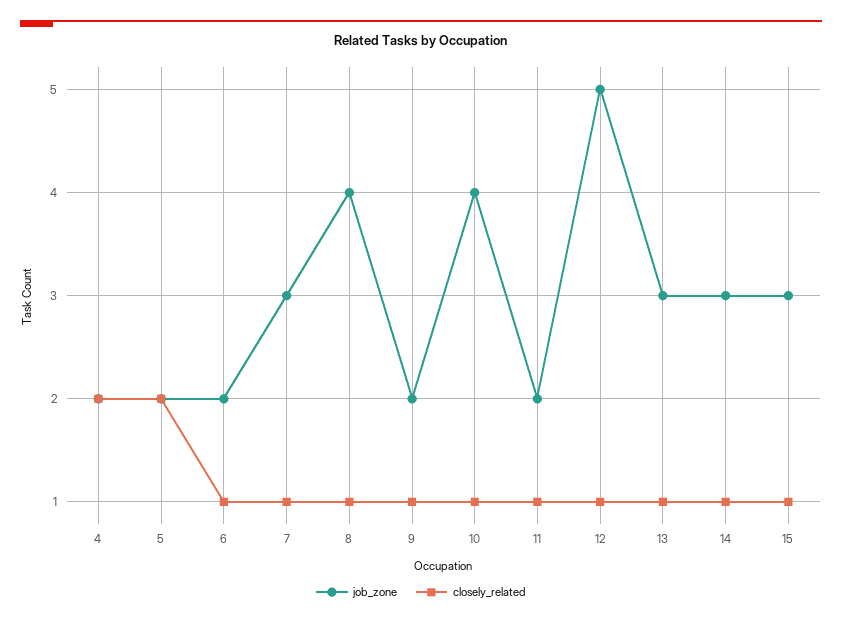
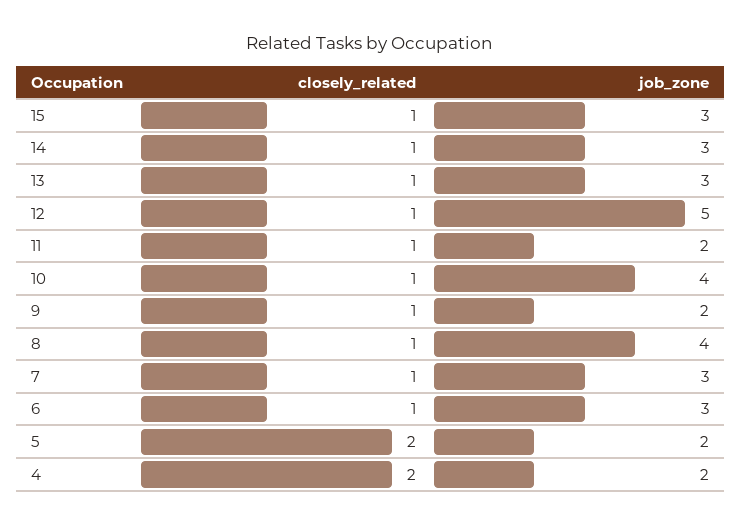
  {
    "job_zone": {
      "4": 2,
      "5": 2,
-     "6": 2,
+     "6": 3,
      "7": 3,
      "8": 4,
      "9": 2,
      "10": 4,
      "11": 2,
      "12": 5,
      "13": 3,
      "14": 3,
      "15": 3
    },
    "closely_related": {
      "4": 2,
      "5": 2,
      "6": 1,
      "7": 1,
      "8": 1,
      "9": 1,
      "10": 1,
      "11": 1,
      "12": 1,
      "13": 1,
      "14": 1,
      "15": 1
    }
  }

